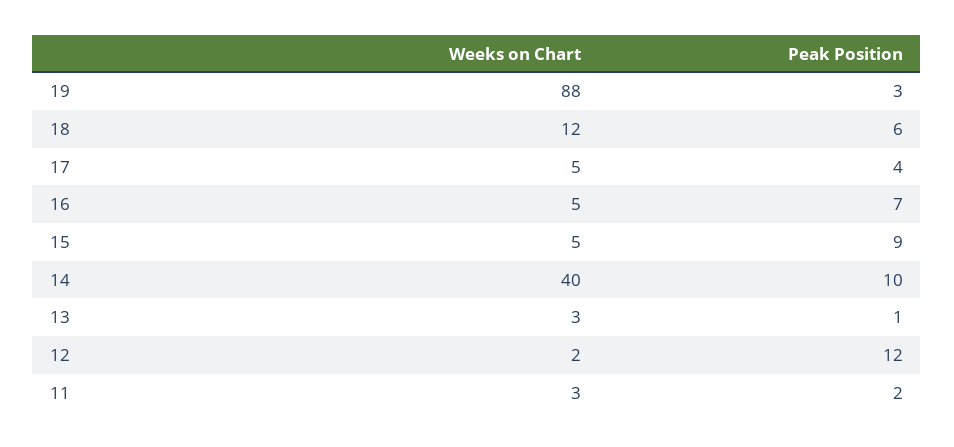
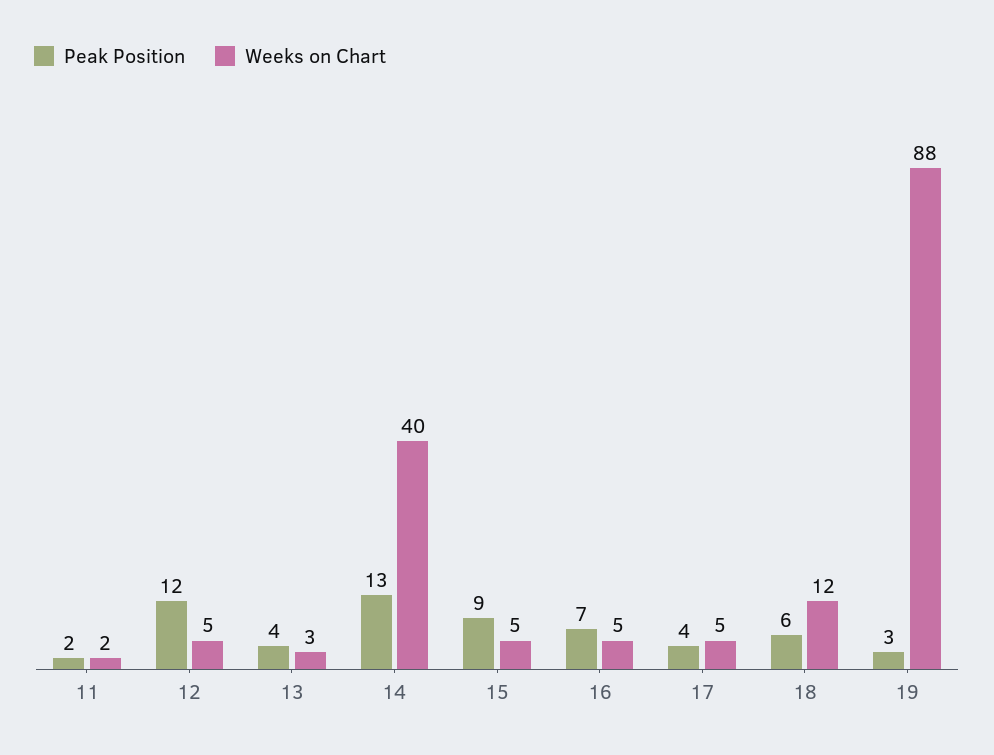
  {
    "Weeks on Chart": {
      "19": 88,
      "18": 12,
      "17": 5,
      "16": 5,
      "15": 5,
      "14": 40,
      "13": 3,
-     "12": 2,
+     "12": 5,
-     "11": 3
+     "11": 2
    },
    "Peak Position": {
      "19": 3,
      "18": 6,
      "17": 4,
      "16": 7,
      "15": 9,
-     "14": 10,
+     "14": 13,
-     "13": 1,
+     "13": 4,
      "12": 12,
      "11": 2
    }
  }

